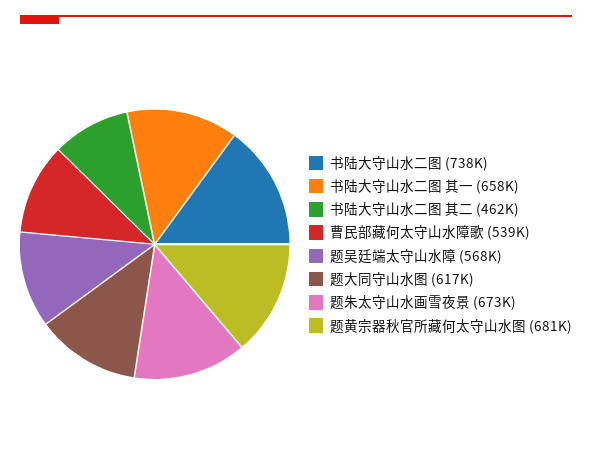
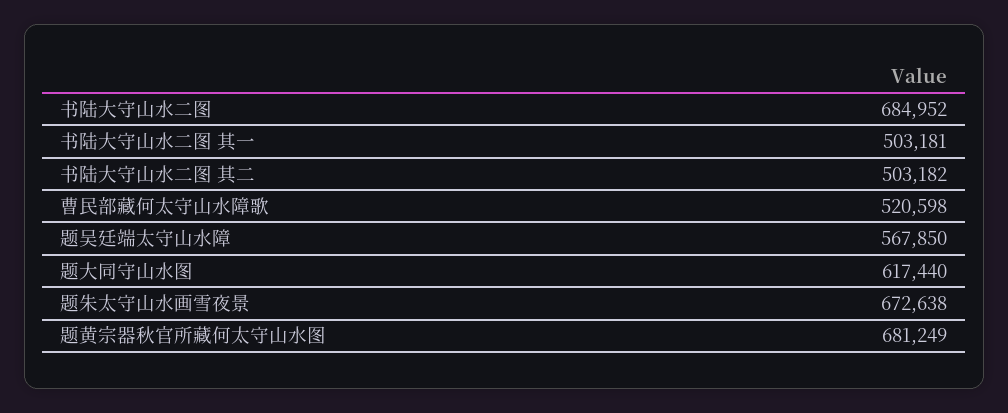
  {
-   "书陆大守山水二图": 738000,
+   "书陆大守山水二图": 684952,
-   "书陆大守山水二图 其一": 658000,
+   "书陆大守山水二图 其一": 503181,
-   "书陆大守山水二图 其二": 462000,
+   "书陆大守山水二图 其二": 503182,
-   "曹民部藏何太守山水障歌": 539000,
+   "曹民部藏何太守山水障歌": 520598,
    "题吴廷端太守山水障": 567850,
    "题大同守山水图": 617440,
    "题朱太守山水画雪夜景": 672638,
    "题黄宗器秋官所藏何太守山水图": 681249
  }

